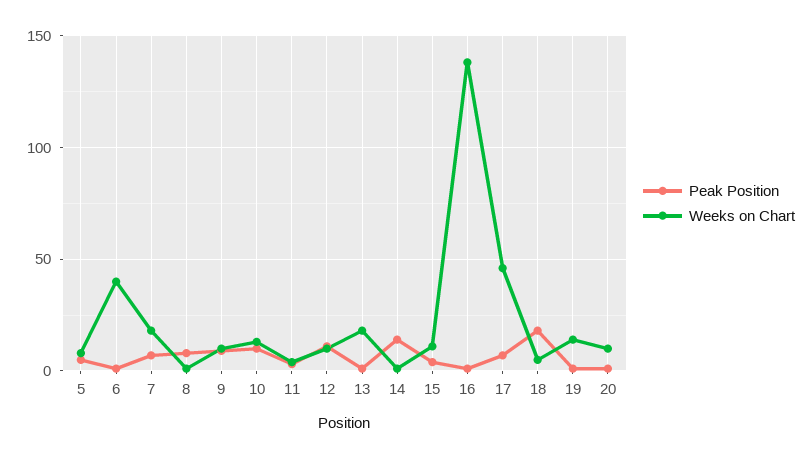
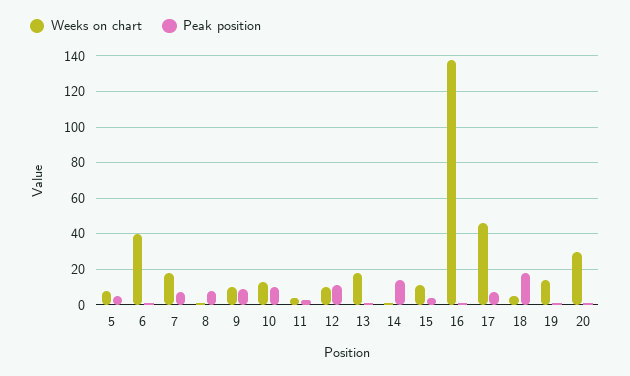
  {
    "Peak Position": {
      "5": 5,
      "6": 0,
      "7": 5,
      "8": 10,
      "9": 10,
      "10": 10,
      "11": 5,
      "12": 10,
      "13": 0,
      "14": 15,
      "15": 5,
      "16": 0,
      "17": 5,
      "18": 20,
      "19": 0,
      "20": 0
    },
    "Weeks on Chart": {
      "5": 10,
      "6": 40,
      "7": 20,
      "8": 0,
      "9": 10,
      "10": 15,
      "11": 5,
      "12": 10,
      "13": 20,
      "14": 0,
      "15": 10,
      "16": 140,
      "17": 45,
      "18": 5,
      "19": 15,
-     "20": 10
+     "20": 30
    }
  }

